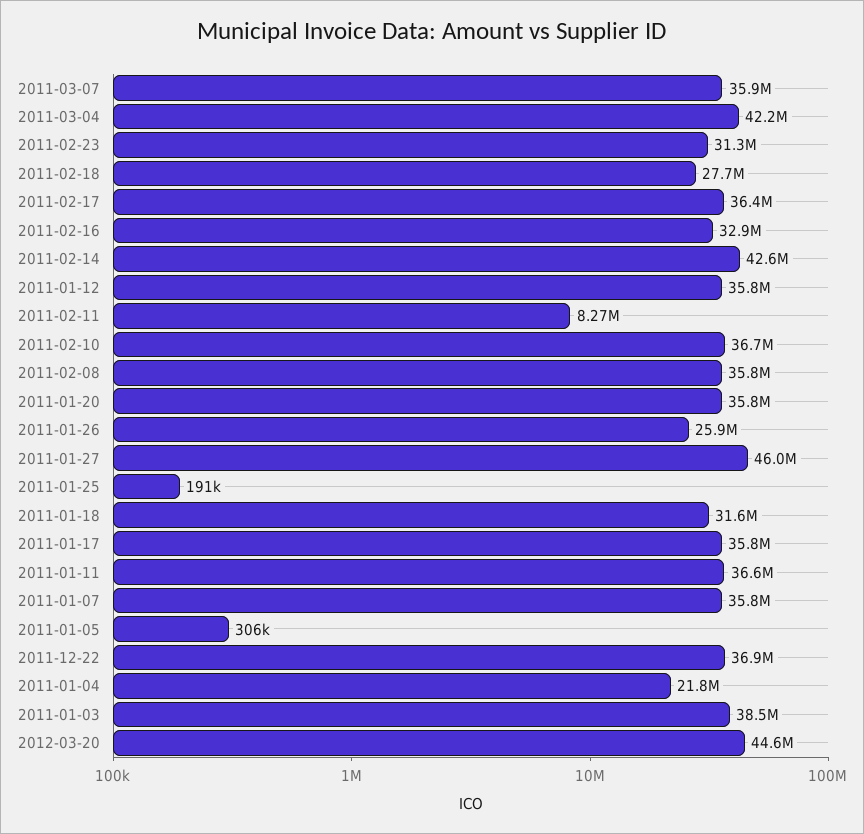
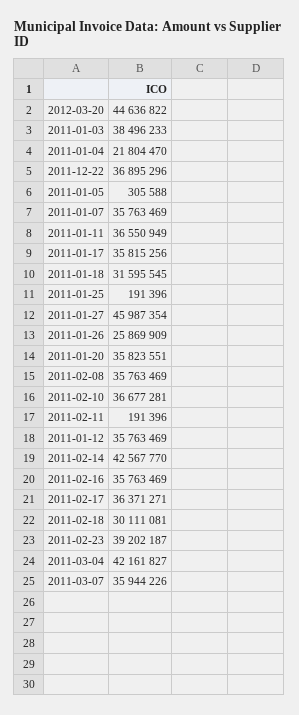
  {
    "2011-03-07": 35944226,
    "2011-03-04": 42161827,
-   "2011-02-23": 31300000,
+   "2011-02-23": 39202187,
-   "2011-02-18": 27700000,
+   "2011-02-18": 30111081,
    "2011-02-17": 36371271,
-   "2011-02-16": 32900000,
+   "2011-02-16": 35763469,
    "2011-02-14": 42567770,
    "2011-01-12": 35763469,
-   "2011-02-11": 8270000,
+   "2011-02-11": 191396,
    "2011-02-10": 36677281,
    "2011-02-08": 35763469,
    "2011-01-20": 35823551,
    "2011-01-26": 25869909,
    "2011-01-27": 45987354,
    "2011-01-25": 191396,
    "2011-01-18": 31595545,
    "2011-01-17": 35815256,
    "2011-01-11": 36550949,
    "2011-01-07": 35763469,
    "2011-01-05": 305588,
    "2011-12-22": 36895296,
    "2011-01-04": 21804470,
    "2011-01-03": 38496233,
    "2012-03-20": 44636822
  }

